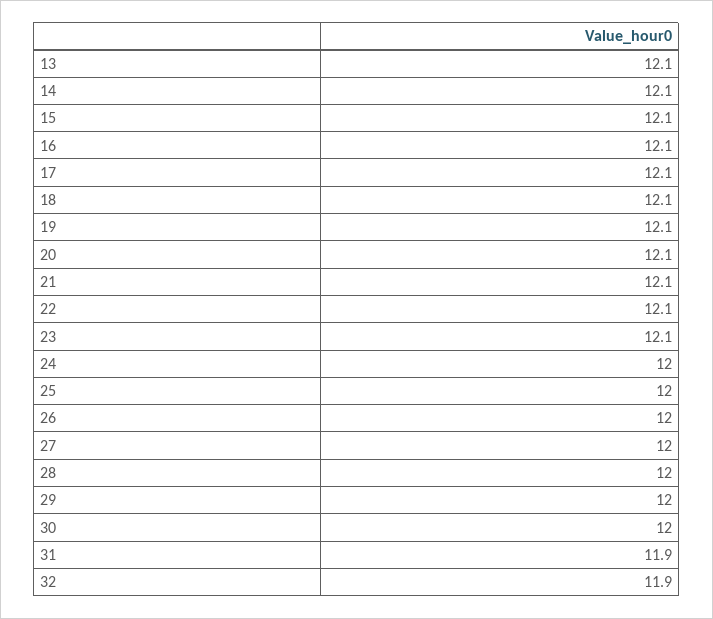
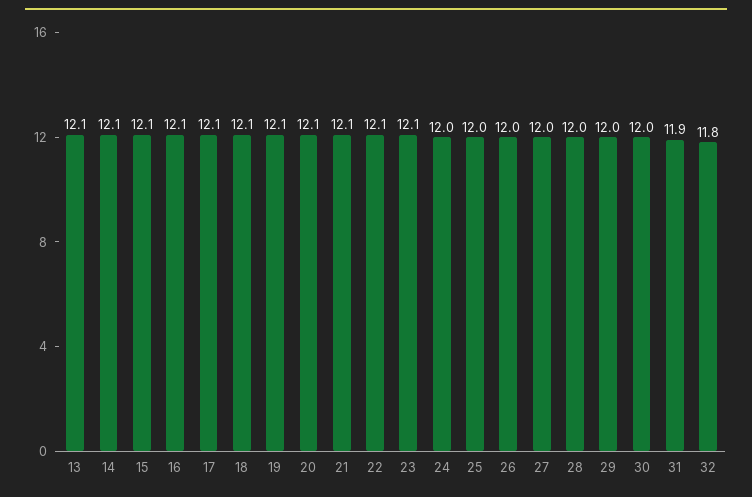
  {
    "13": 12.1,
    "14": 12.1,
    "15": 12.1,
    "16": 12.1,
    "17": 12.1,
    "18": 12.1,
    "19": 12.1,
    "20": 12.1,
    "21": 12.1,
    "22": 12.1,
    "23": 12.1,
    "24": 12,
    "25": 12,
    "26": 12,
    "27": 12,
    "28": 12,
    "29": 12,
    "30": 12,
    "31": 11.9,
-   "32": 11.9
+   "32": 11.8
  }

